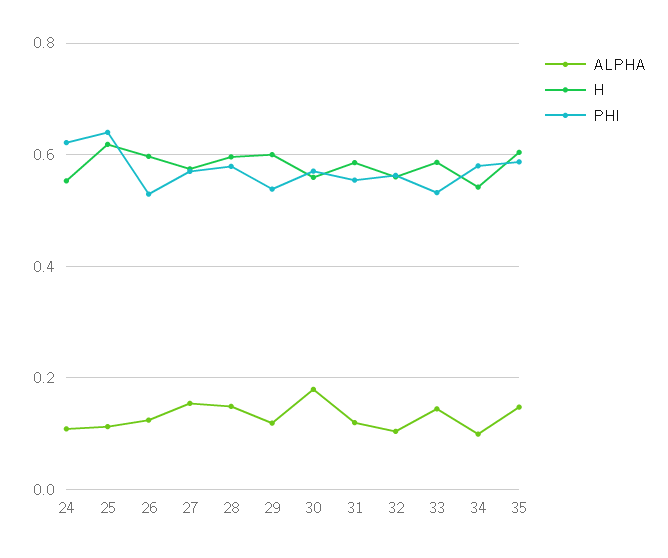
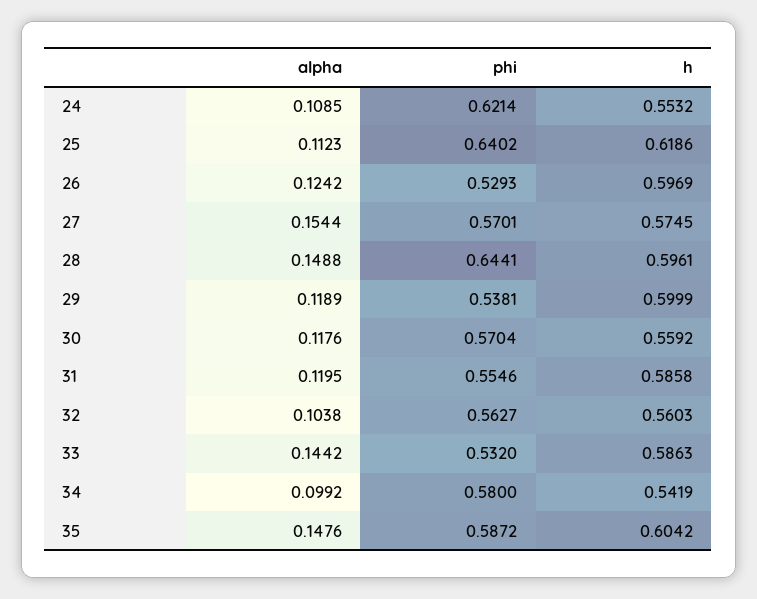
  {
    "ALPHA": {
      "24": 0.1085,
      "25": 0.1123,
      "26": 0.1242,
      "27": 0.1544,
      "28": 0.1488,
      "29": 0.1189,
-     "30": 0.18,
+     "30": 0.1176,
      "31": 0.1195,
      "32": 0.1038,
      "33": 0.1442,
      "34": 0.0992,
      "35": 0.1476
    },
    "H": {
      "24": 0.5532,
      "25": 0.6186,
      "26": 0.5969,
      "27": 0.5745,
      "28": 0.5961,
      "29": 0.5999,
      "30": 0.5592,
      "31": 0.5858,
      "32": 0.5603,
      "33": 0.5863,
      "34": 0.5419,
      "35": 0.6042
    },
    "PHI": {
      "24": 0.6214,
      "25": 0.6402,
      "26": 0.5293,
      "27": 0.5701,
-     "28": 0.58,
+     "28": 0.6441,
      "29": 0.5381,
      "30": 0.5704,
      "31": 0.5546,
      "32": 0.5627,
      "33": 0.532,
      "34": 0.58,
      "35": 0.5872
    }
  }

